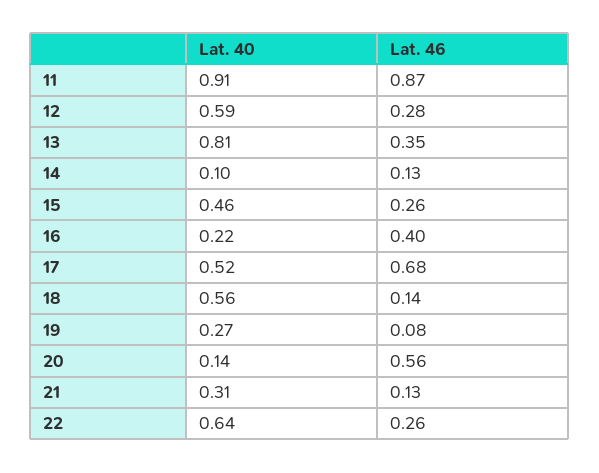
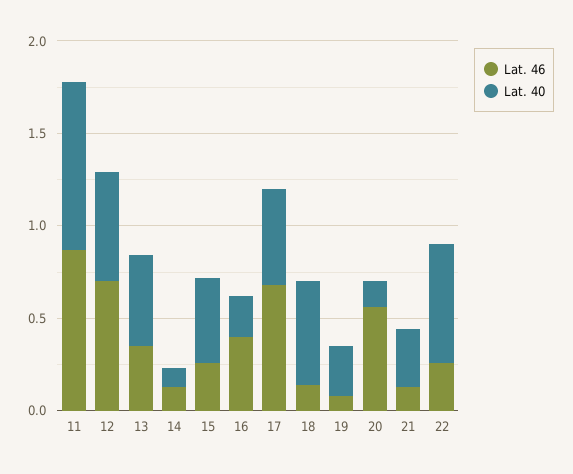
  {
    "Lat. 40": {
      "11": 0.91,
      "12": 0.59,
-     "13": 0.81,
+     "13": 0.5,
      "14": 0.1,
      "15": 0.46,
      "16": 0.22,
      "17": 0.52,
      "18": 0.56,
      "19": 0.27,
      "20": 0.14,
      "21": 0.31,
      "22": 0.64
    },
    "Lat. 46": {
      "11": 0.87,
-     "12": 0.28,
+     "12": 0.7,
      "13": 0.35,
      "14": 0.13,
      "15": 0.26,
      "16": 0.4,
      "17": 0.68,
      "18": 0.14,
      "19": 0.08,
      "20": 0.56,
      "21": 0.13,
      "22": 0.26
    }
  }

